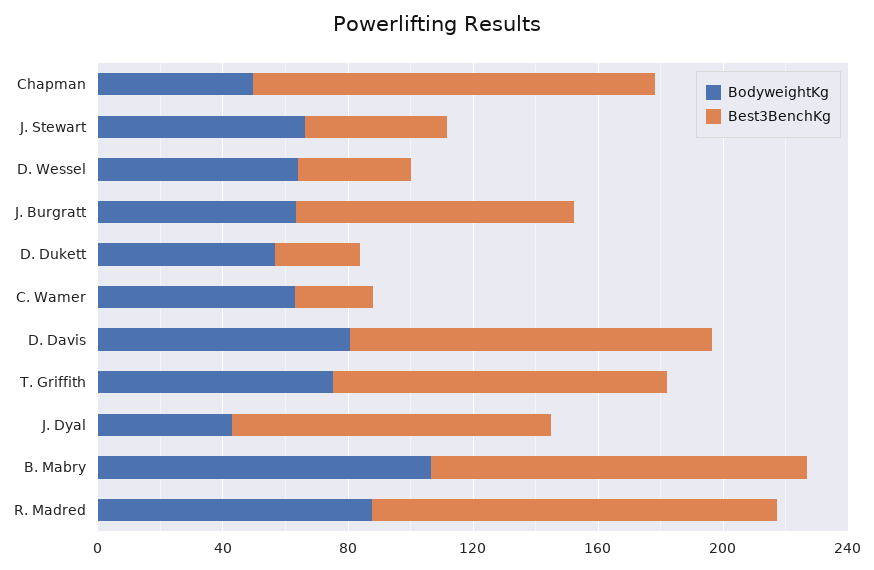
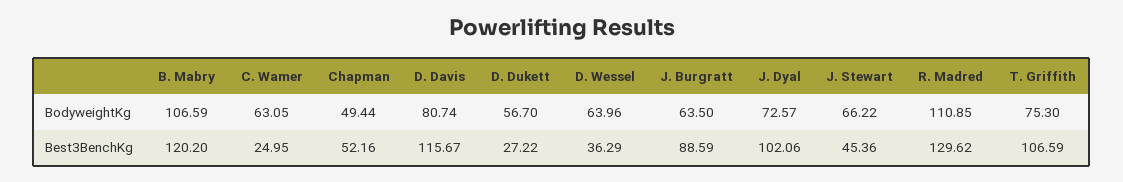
  {
    "BodyweightKg": {
      "Chapman": 49.44,
      "J. Stewart": 66.22,
      "D. Wessel": 63.96,
      "J. Burgratt": 63.5,
      "D. Dukett": 56.7,
      "C. Wamer": 63.05,
      "D. Davis": 80.74,
      "T. Griffith": 75.3,
-     "J. Dyal": 40,
+     "J. Dyal": 72.57,
      "B. Mabry": 106.59,
-     "R. Madred": 90
+     "R. Madred": 110.85
    },
    "Best3BenchKg": {
-     "Chapman": 130,
+     "Chapman": 52.16,
      "J. Stewart": 45.36,
      "D. Wessel": 36.29,
      "J. Burgratt": 88.59,
      "D. Dukett": 27.22,
      "C. Wamer": 24.95,
      "D. Davis": 115.67,
      "T. Griffith": 106.59,
      "J. Dyal": 102.06,
      "B. Mabry": 120.2,
      "R. Madred": 129.62
    }
  }

